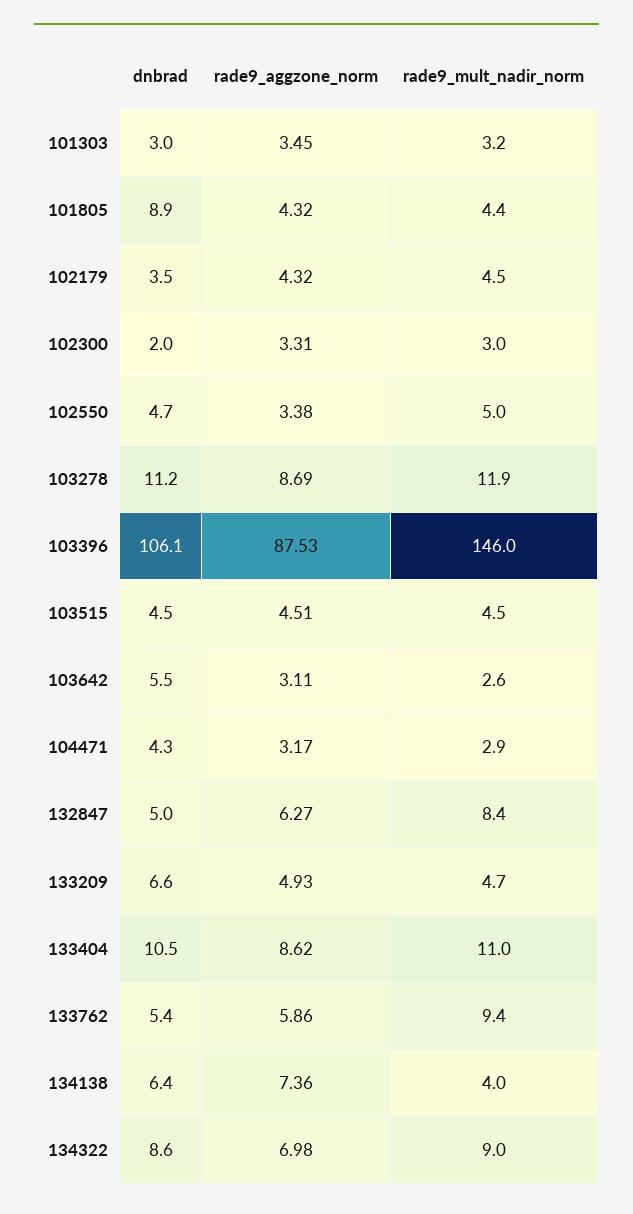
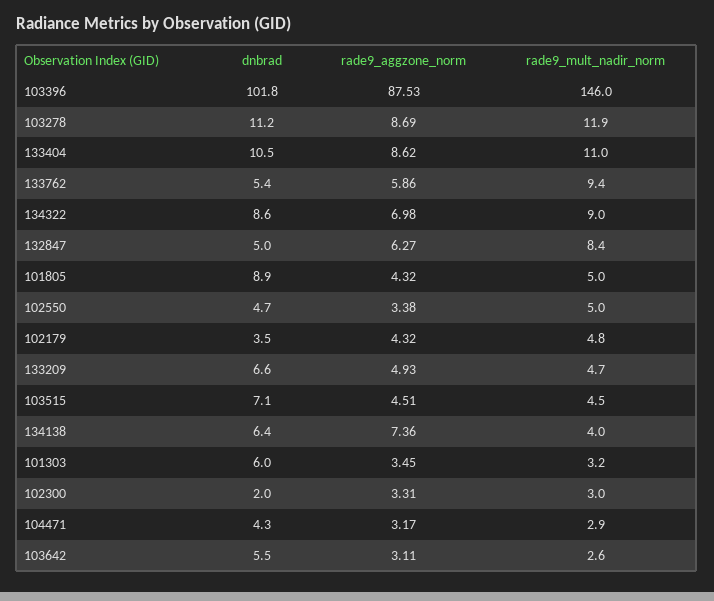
  {
    "dnbrad": {
-     "101303": 3,
+     "101303": 6,
      "101805": 8.9,
      "102179": 3.5,
      "102300": 2,
      "102550": 4.7,
      "103278": 11.2,
-     "103396": 106.1,
+     "103396": 101.8,
-     "103515": 4.5,
+     "103515": 7.1,
      "103642": 5.5,
      "104471": 4.3,
      "132847": 5,
      "133209": 6.6,
      "133404": 10.5,
      "133762": 5.4,
      "134138": 6.4,
      "134322": 8.6
    },
    "rade9_aggzone_norm": {
      "101303": 3.45,
      "101805": 4.32,
      "102179": 4.32,
      "102300": 3.31,
      "102550": 3.38,
      "103278": 8.69,
      "103396": 87.53,
      "103515": 4.51,
      "103642": 3.11,
      "104471": 3.17,
      "132847": 6.27,
      "133209": 4.93,
      "133404": 8.62,
      "133762": 5.86,
      "134138": 7.36,
      "134322": 6.98
    },
    "rade9_mult_nadir_norm": {
      "101303": 3.2,
-     "101805": 4.4,
+     "101805": 5,
-     "102179": 4.5,
+     "102179": 4.8,
      "102300": 3,
      "102550": 5,
      "103278": 11.9,
      "103396": 146,
      "103515": 4.5,
      "103642": 2.6,
      "104471": 2.9,
      "132847": 8.4,
      "133209": 4.7,
      "133404": 11,
      "133762": 9.4,
      "134138": 4,
      "134322": 9
    }
  }

